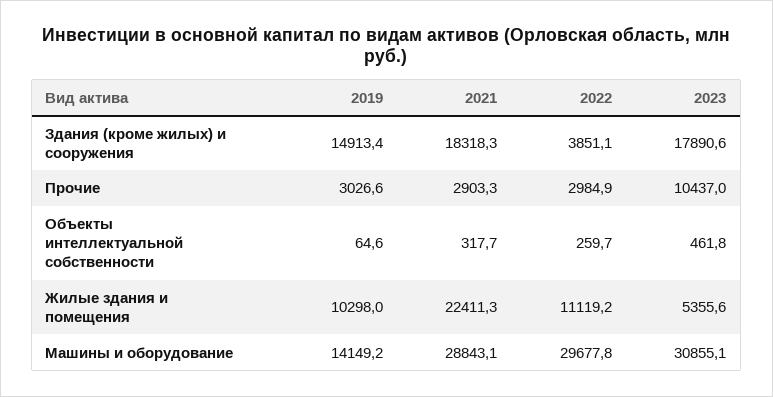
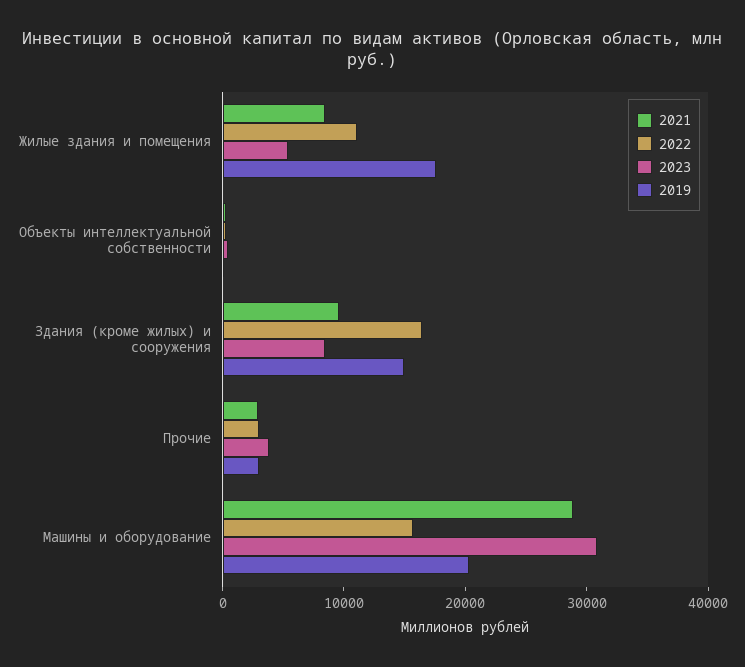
  {
    "2019": {
      "Здания (кроме жилых) и сооружения": 14913.4,
      "Прочие": 3026.6,
      "Объекты интеллектуальной собственности": 64.6,
-     "Жилые здания и помещения": 10298,
+     "Жилые здания и помещения": 18000,
-     "Машины и оборудование": 14149.2
+     "Машины и оборудование": 20000
    },
    "2021": {
-     "Здания (кроме жилых) и сооружения": 18318.3,
+     "Здания (кроме жилых) и сооружения": 10000,
      "Прочие": 2903.3,
      "Объекты интеллектуальной собственности": 317.7,
-     "Жилые здания и помещения": 22411.3,
+     "Жилые здания и помещения": 8000,
      "Машины и оборудование": 28843.1
    },
    "2022": {
-     "Здания (кроме жилых) и сооружения": 3851.1,
+     "Здания (кроме жилых) и сооружения": 16000,
      "Прочие": 2984.9,
      "Объекты интеллектуальной собственности": 259.7,
      "Жилые здания и помещения": 11119.2,
-     "Машины и оборудование": 29677.8
+     "Машины и оборудование": 16000
    },
    "2023": {
-     "Здания (кроме жилых) и сооружения": 17890.6,
+     "Здания (кроме жилых) и сооружения": 8000,
-     "Прочие": 10437,
+     "Прочие": 4000,
      "Объекты интеллектуальной собственности": 461.8,
      "Жилые здания и помещения": 5355.6,
      "Машины и оборудование": 30855.1
    }
  }

